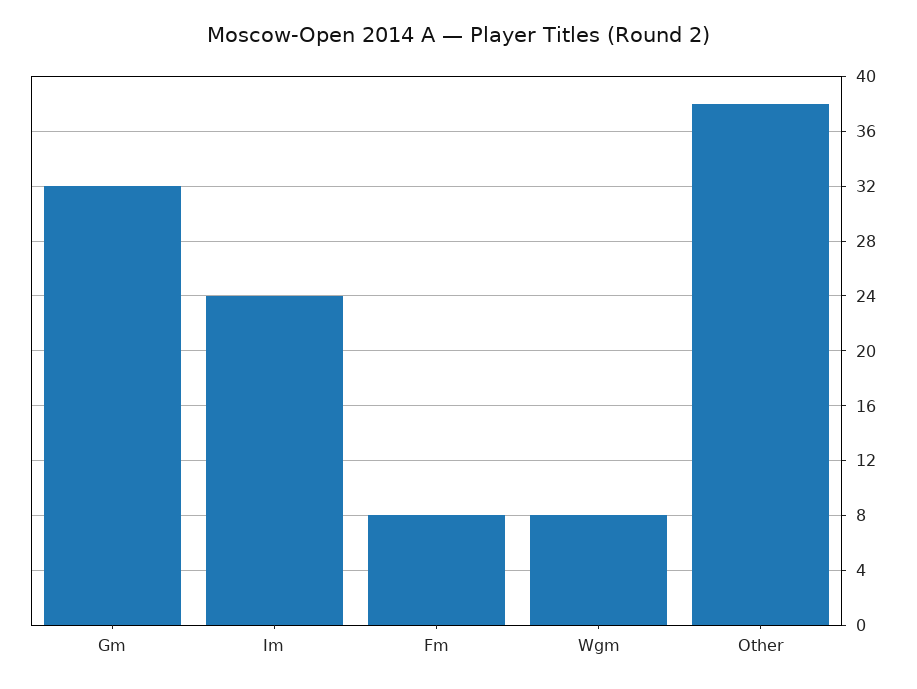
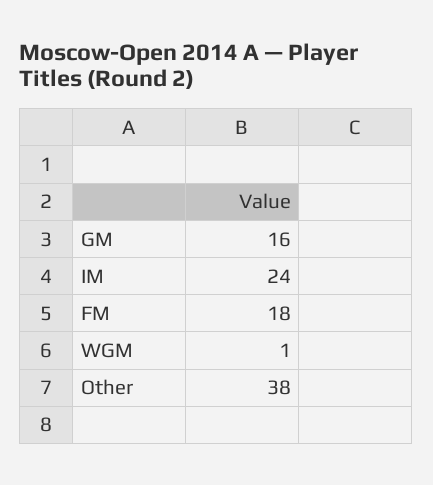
  {
-   "Gm": 32,
+   "Gm": 16,
    "Im": 24,
-   "Fm": 8,
+   "Fm": 18,
-   "Wgm": 8,
+   "Wgm": 1,
    "Other": 38
  }

